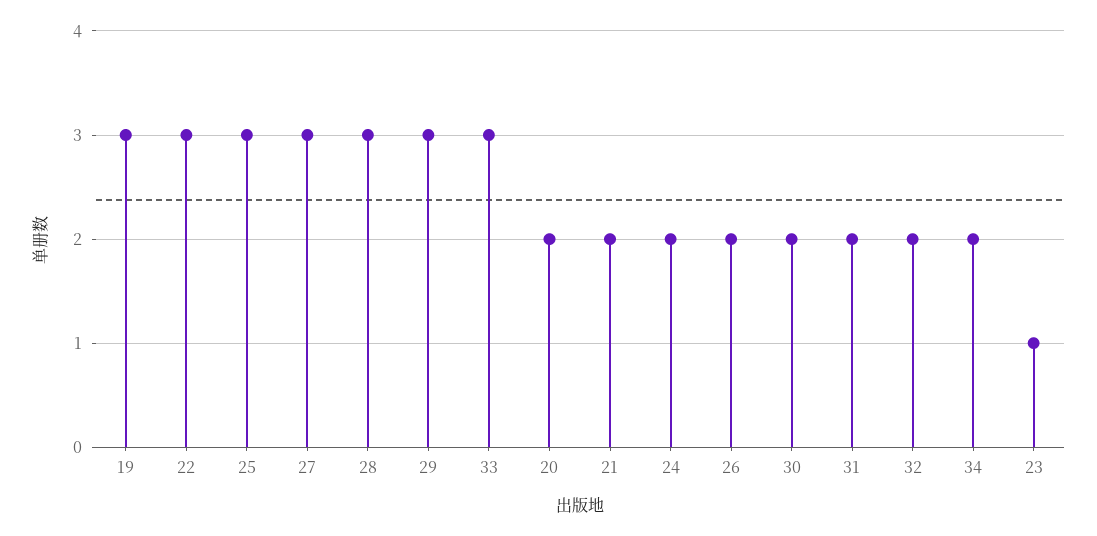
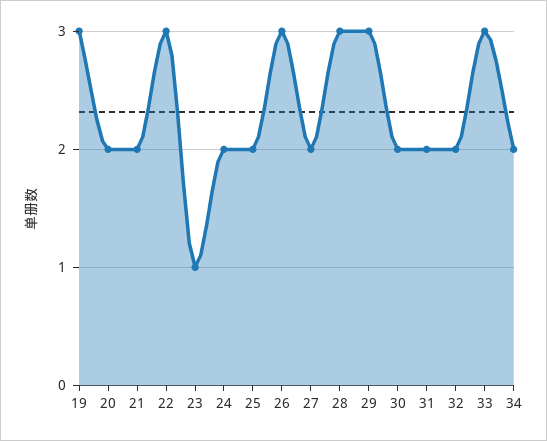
  {
    "19": 3,
    "22": 3,
-   "25": 3,
+   "25": 2,
-   "27": 3,
+   "27": 2,
    "28": 3,
    "29": 3,
    "33": 3,
    "20": 2,
    "21": 2,
    "24": 2,
-   "26": 2,
+   "26": 3,
    "30": 2,
    "31": 2,
    "32": 2,
    "34": 2,
    "23": 1
  }

